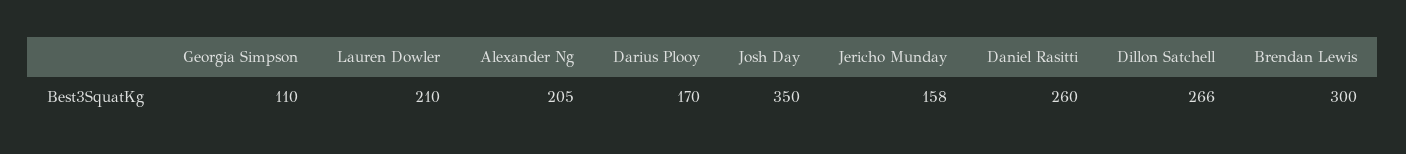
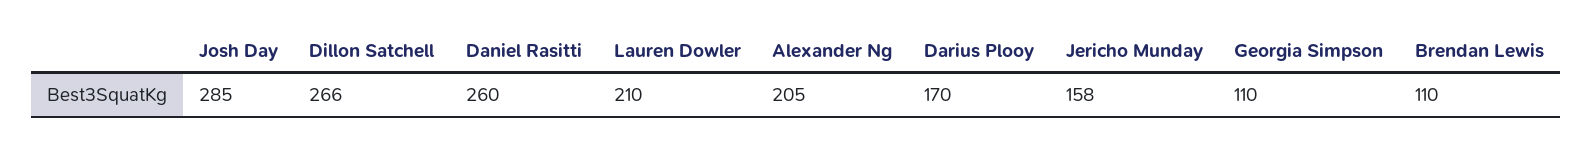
  {
    "Georgia Simpson": 110,
    "Lauren Dowler": 210,
    "Alexander Ng": 205,
    "Darius Plooy": 170,
-   "Josh Day": 350,
+   "Josh Day": 285,
    "Jericho Munday": 158,
    "Daniel Rasitti": 260,
    "Dillon Satchell": 266,
-   "Brendan Lewis": 300
+   "Brendan Lewis": 110
  }

